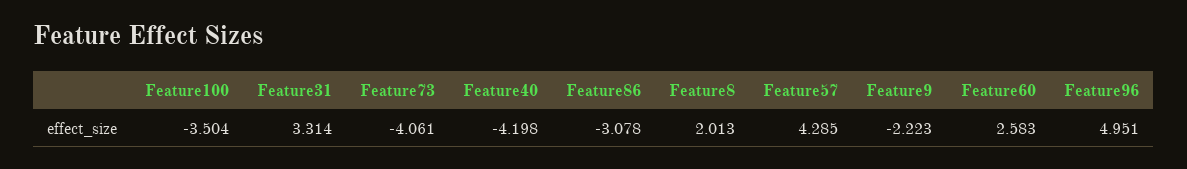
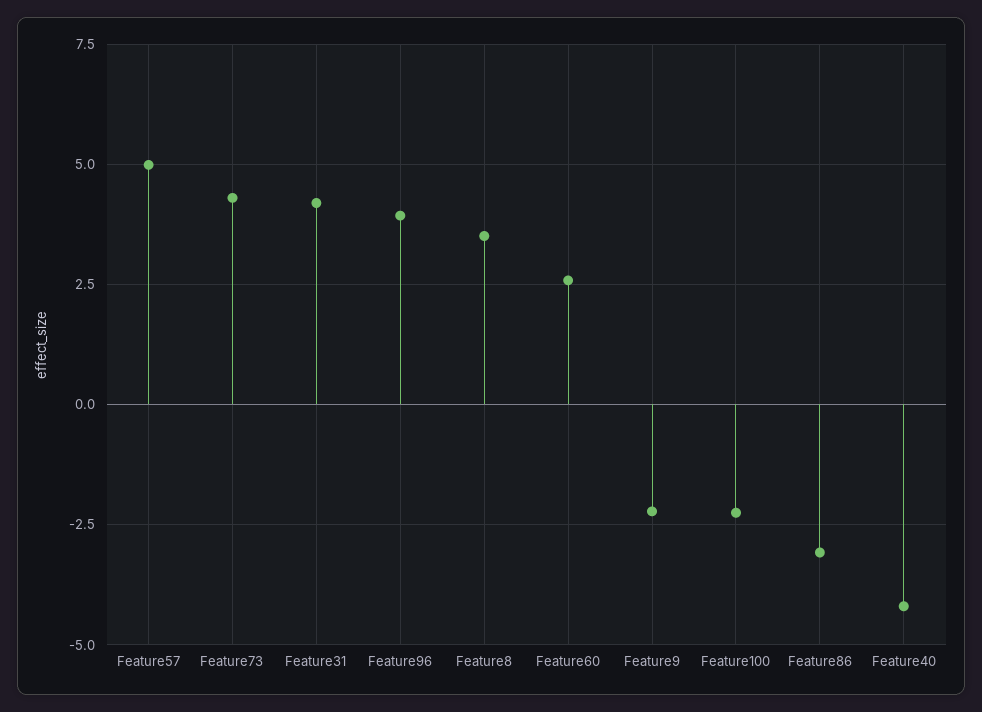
  {
-   "Feature100": -3.504,
+   "Feature100": -2.25,
-   "Feature31": 3.314,
+   "Feature31": 4.25,
-   "Feature73": -4.061,
+   "Feature73": 4.25,
    "Feature40": -4.198,
    "Feature86": -3.078,
-   "Feature8": 2.013,
+   "Feature8": 3.5,
-   "Feature57": 4.285,
+   "Feature57": 5,
    "Feature9": -2.223,
    "Feature60": 2.583,
-   "Feature96": 4.951
+   "Feature96": 4
  }

